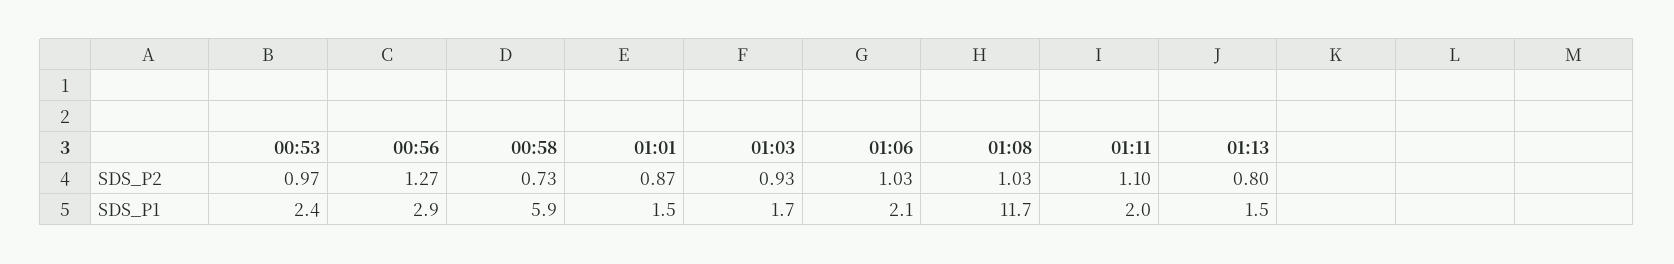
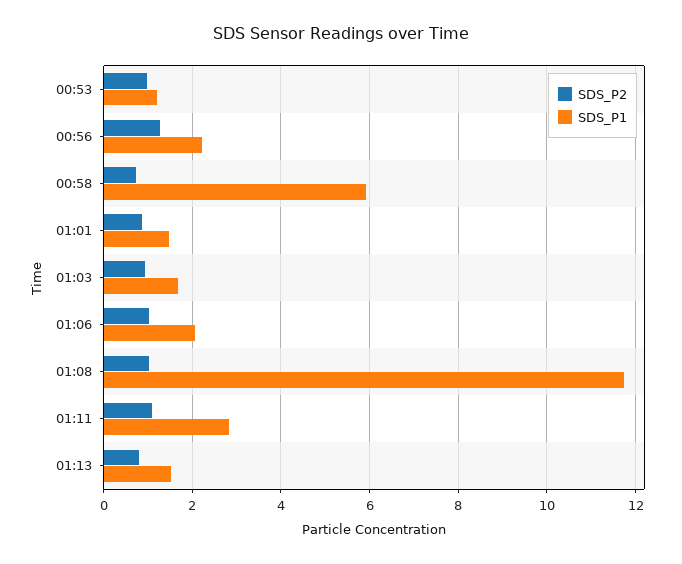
  {
    "SDS_P2": {
      "00:53": 0.97,
      "00:56": 1.27,
      "00:58": 0.73,
      "01:01": 0.87,
      "01:03": 0.93,
      "01:06": 1.03,
      "01:08": 1.03,
      "01:11": 1.1,
      "01:13": 0.8
    },
    "SDS_P1": {
-     "00:53": 2.4,
+     "00:53": 1.2,
-     "00:56": 2.9,
+     "00:56": 2.2,
      "00:58": 5.9,
      "01:01": 1.5,
      "01:03": 1.7,
      "01:06": 2.1,
      "01:08": 11.7,
-     "01:11": 2,
+     "01:11": 2.8,
      "01:13": 1.5
    }
  }

